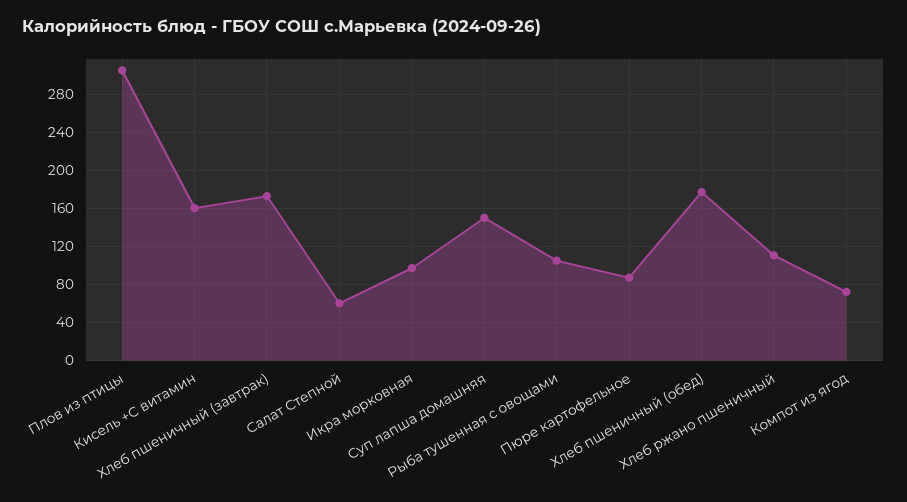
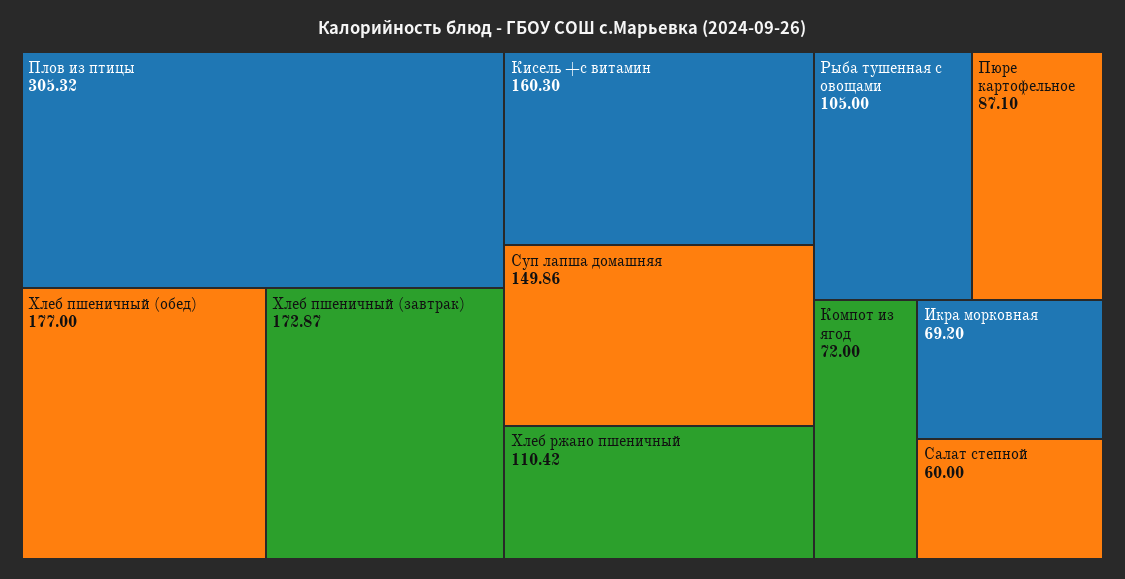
  {
    "Плов из птицы": 305.32,
    "Кисель +С витамин": 160.3,
    "Хлеб пшеничный (завтрак)": 172.87,
    "Салат Степной": 60,
-   "Икра морковная": 100,
+   "Икра морковная": 69.2,
    "Суп лапша домашняя": 149.86,
    "Рыба тушенная с овощами": 105,
    "Пюре картофельное": 87.1,
    "Хлеб пшеничный (обед)": 177,
    "Хлеб ржано пшеничный": 110.42,
    "Компот из ягод": 72
  }

